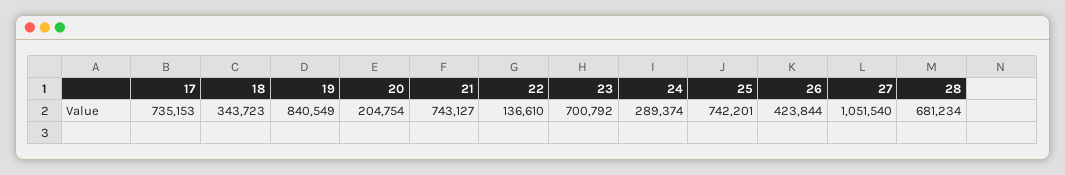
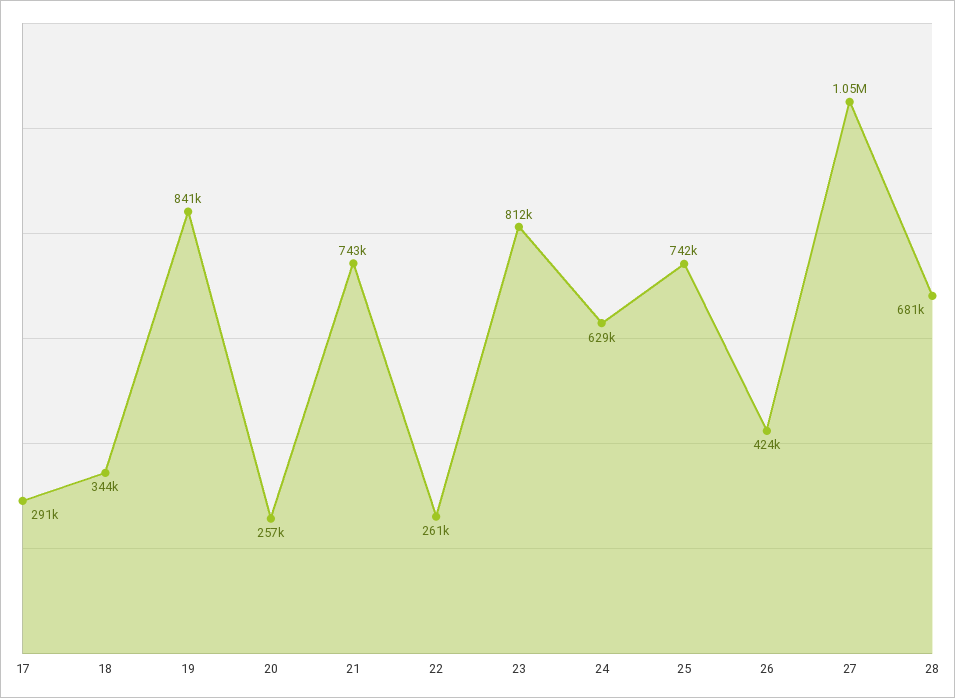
  {
-   "17": 735153,
+   "17": 291000,
    "18": 343723,
    "19": 840549,
-   "20": 204754,
+   "20": 257000,
    "21": 743127,
-   "22": 136610,
+   "22": 261000,
-   "23": 700792,
+   "23": 812000,
-   "24": 289374,
+   "24": 629000,
    "25": 742201,
    "26": 423844,
    "27": 1051540,
    "28": 681234
  }

